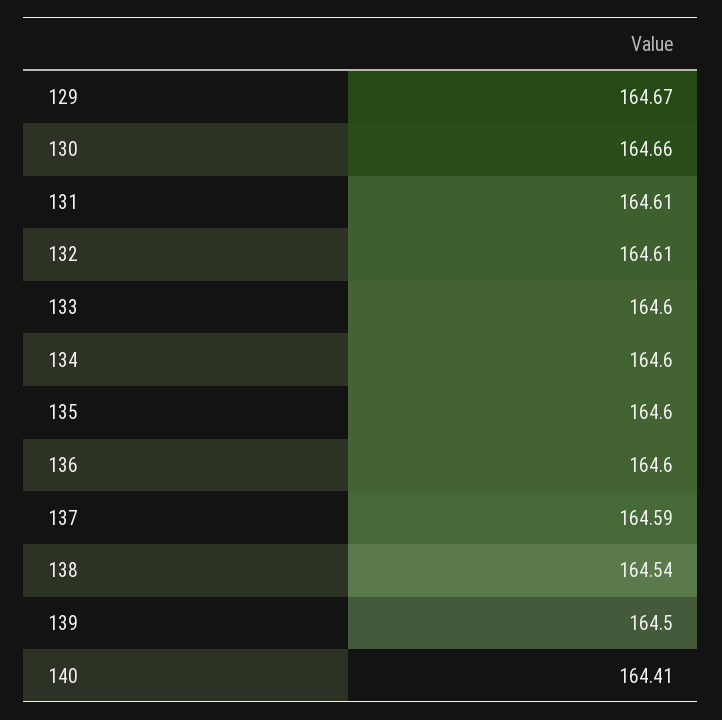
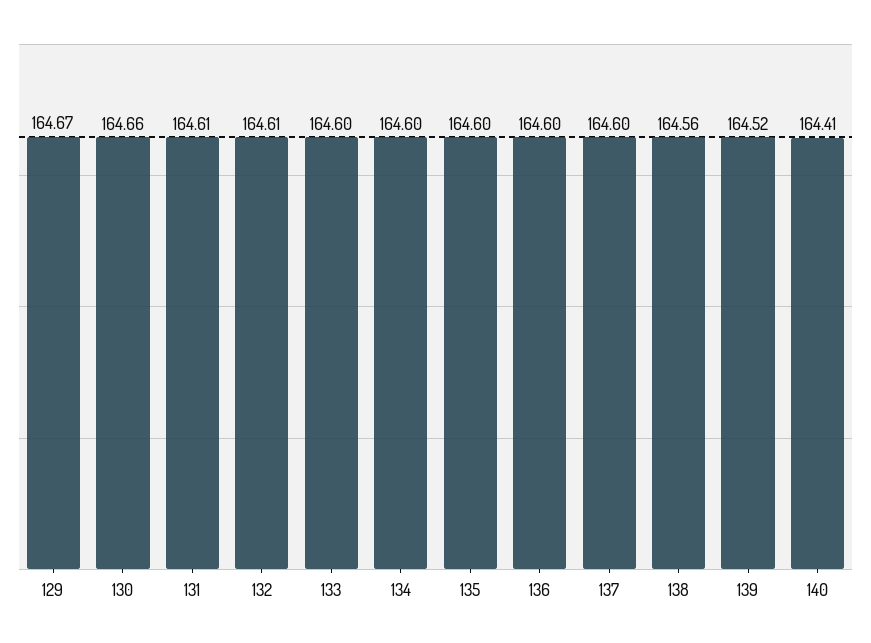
  {
    "129": 164.67,
    "130": 164.66,
    "131": 164.61,
    "132": 164.61,
    "133": 164.6,
    "134": 164.6,
    "135": 164.6,
    "136": 164.6,
-   "137": 164.59,
+   "137": 164.6,
-   "138": 164.54,
+   "138": 164.56,
-   "139": 164.5,
+   "139": 164.52,
    "140": 164.41
  }

